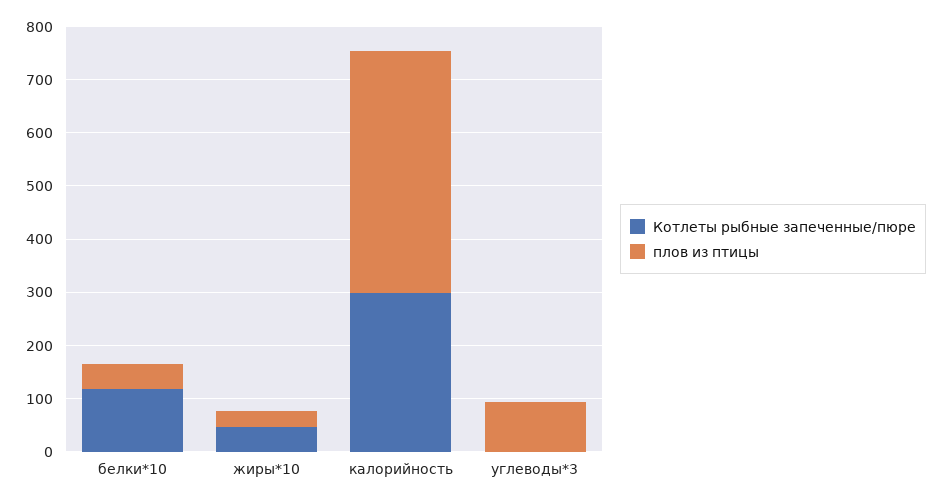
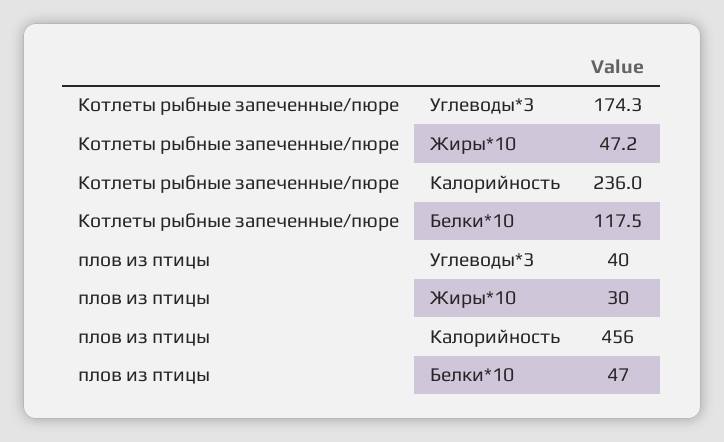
  {
    "Котлеты рыбные запеченные/пюре": {
      "белки*10": 117.5,
      "жиры*10": 47.2,
-     "калорийность": 300,
+     "калорийность": 236,
-     "углеводы*3": 0
+     "углеводы*3": 174.3
    },
    "плов из птицы": {
      "белки*10": 47,
      "жиры*10": 30,
      "калорийность": 456,
-     "углеводы*3": 100
+     "углеводы*3": 40
    }
  }

